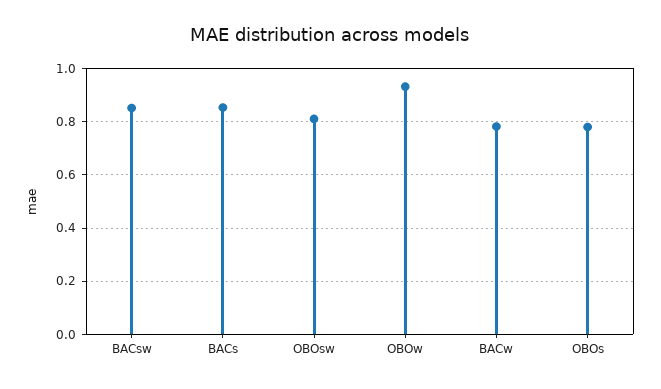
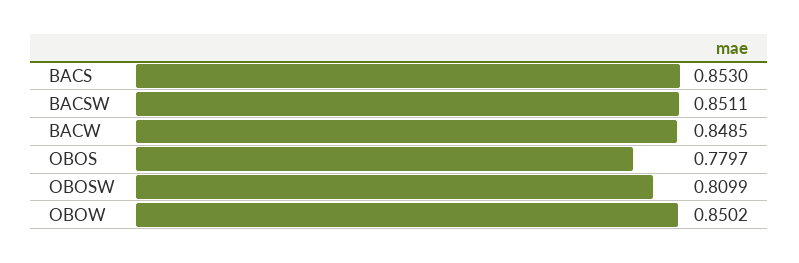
  {
    "BACsw": 0.8511,
    "BACs": 0.853,
    "OBOsw": 0.8099,
-   "OBOw": 0.925,
+   "OBOw": 0.8502,
-   "BACw": 0.775,
+   "BACw": 0.8485,
    "OBOs": 0.7797
  }

